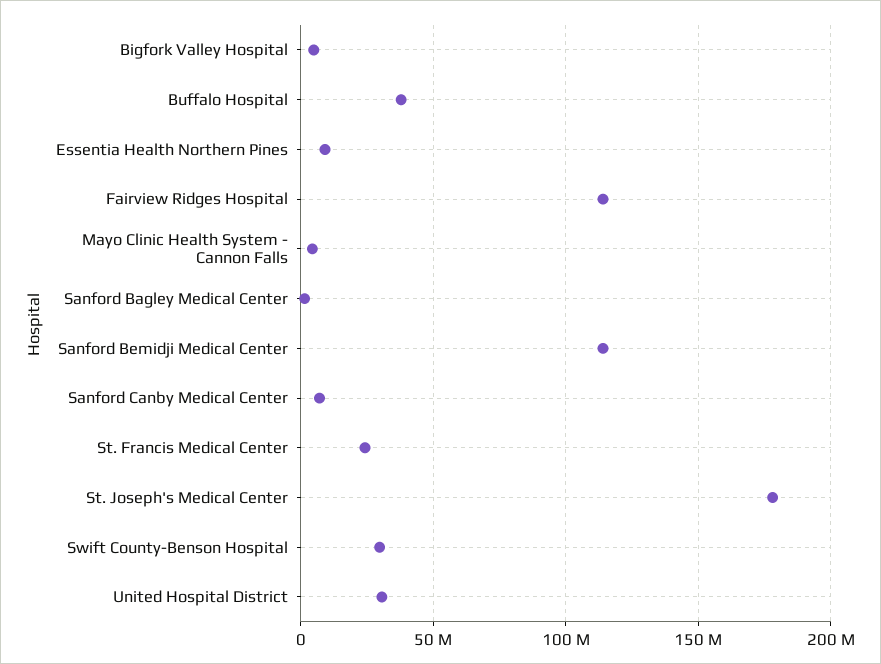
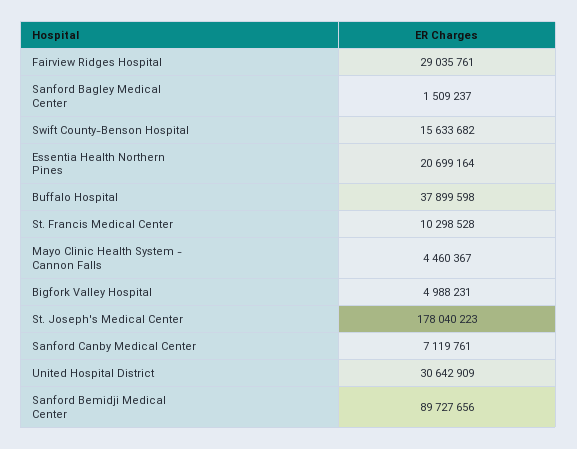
  {
    "Bigfork Valley Hospital": 4988231,
    "Buffalo Hospital": 37899598,
-   "Essentia Health Northern Pines": 10000000,
+   "Essentia Health Northern Pines": 20699164,
-   "Fairview Ridges Hospital": 115000000,
+   "Fairview Ridges Hospital": 29035761,
    "Mayo Clinic Health System - Cannon Falls": 4460367,
    "Sanford Bagley Medical Center": 1509237,
-   "Sanford Bemidji Medical Center": 115000000,
+   "Sanford Bemidji Medical Center": 89727656,
    "Sanford Canby Medical Center": 7119761,
-   "St. Francis Medical Center": 25000000,
+   "St. Francis Medical Center": 10298528,
    "St. Joseph's Medical Center": 178040223,
-   "Swift County-Benson Hospital": 30000000,
+   "Swift County-Benson Hospital": 15633682,
    "United Hospital District": 30642909
  }

